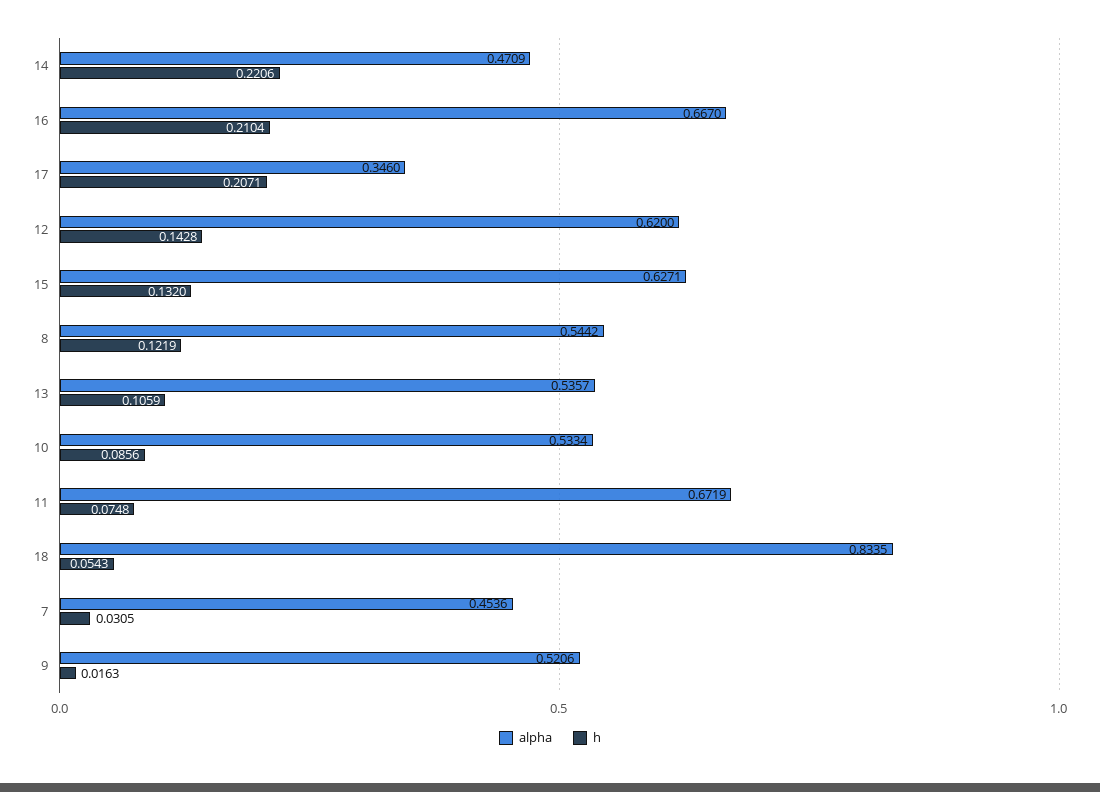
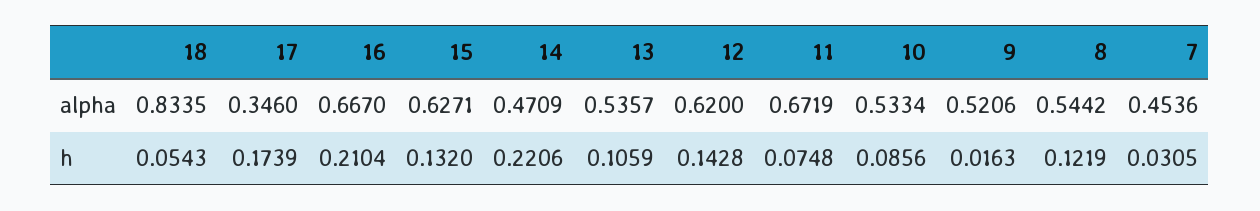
  {
    "alpha": {
      "14": 0.4709,
      "16": 0.667,
      "17": 0.346,
      "12": 0.62,
      "15": 0.6271,
      "8": 0.5442,
      "13": 0.5357,
      "10": 0.5334,
      "11": 0.6719,
      "18": 0.8335,
      "7": 0.4536,
      "9": 0.5206
    },
    "h": {
      "14": 0.2206,
      "16": 0.2104,
-     "17": 0.2071,
+     "17": 0.1739,
      "12": 0.1428,
      "15": 0.132,
      "8": 0.1219,
      "13": 0.1059,
      "10": 0.0856,
      "11": 0.0748,
      "18": 0.0543,
      "7": 0.0305,
      "9": 0.0163
    }
  }

